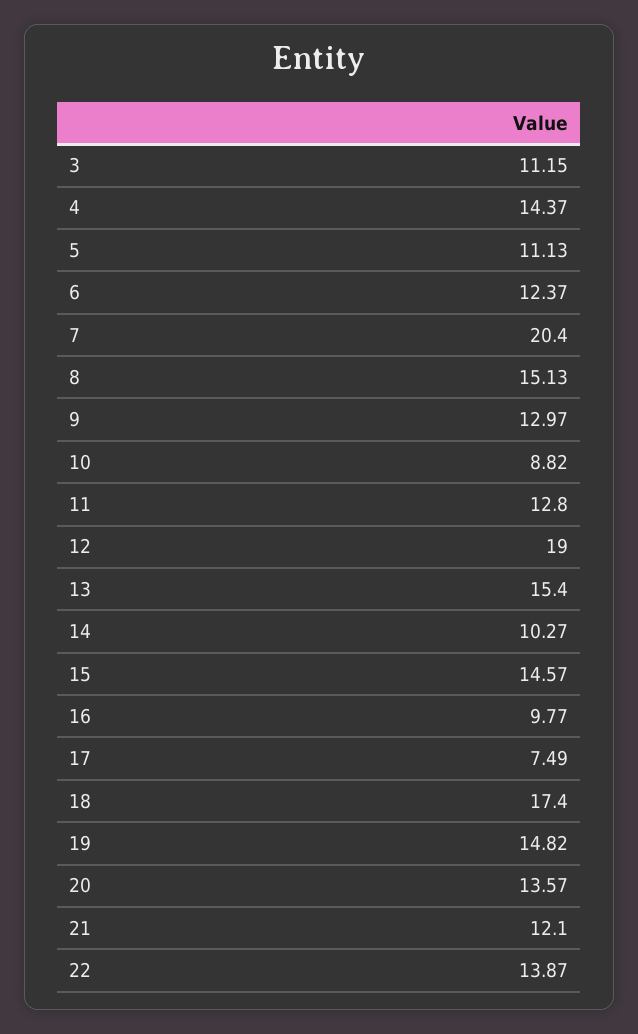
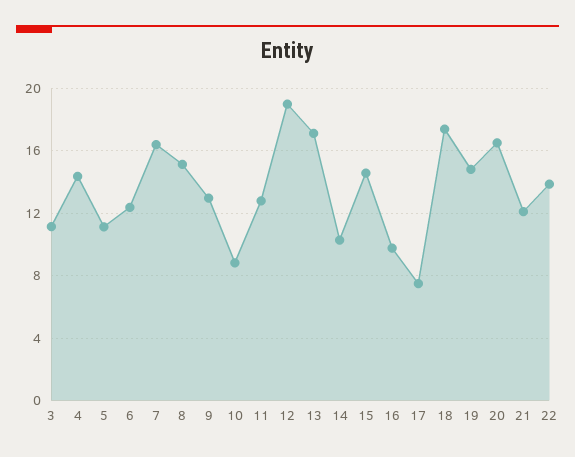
  {
    "3": 11.15,
    "4": 14.37,
    "5": 11.13,
    "6": 12.37,
-   "7": 20.4,
+   "7": 16.5,
    "8": 15.13,
    "9": 12.97,
    "10": 8.82,
    "11": 12.8,
    "12": 19,
-   "13": 15.4,
+   "13": 17,
    "14": 10.27,
    "15": 14.57,
    "16": 9.77,
    "17": 7.49,
    "18": 17.4,
    "19": 14.82,
-   "20": 13.57,
+   "20": 16.5,
    "21": 12.1,
    "22": 13.87
  }

